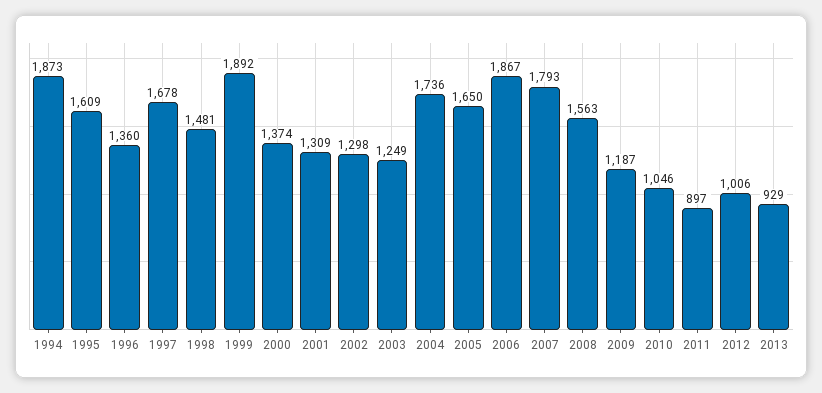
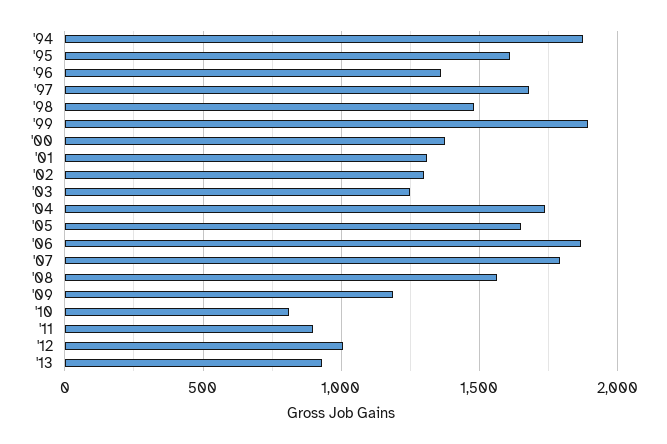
  {
    "1994": 1873,
    "1995": 1609,
    "1996": 1360,
    "1997": 1678,
    "1998": 1481,
    "1999": 1892,
    "2000": 1374,
    "2001": 1309,
    "2002": 1298,
    "2003": 1249,
    "2004": 1736,
    "2005": 1650,
    "2006": 1867,
    "2007": 1793,
    "2008": 1563,
    "2009": 1187,
-   "2010": 1046,
+   "2010": 800,
    "2011": 897,
    "2012": 1006,
    "2013": 929
  }

